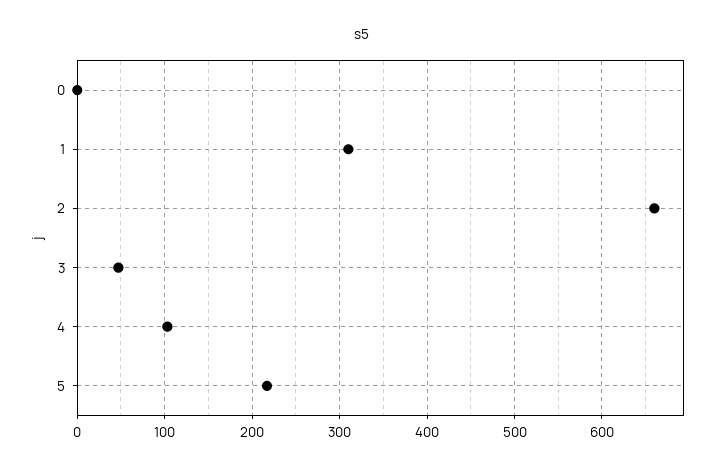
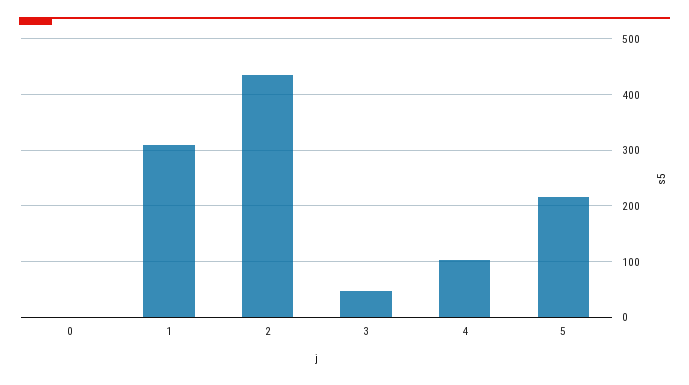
  {
    "0": 0,
    "1": 310,
-   "2": 660,
+   "2": 440,
    "3": 50,
    "4": 100,
    "5": 220
  }

